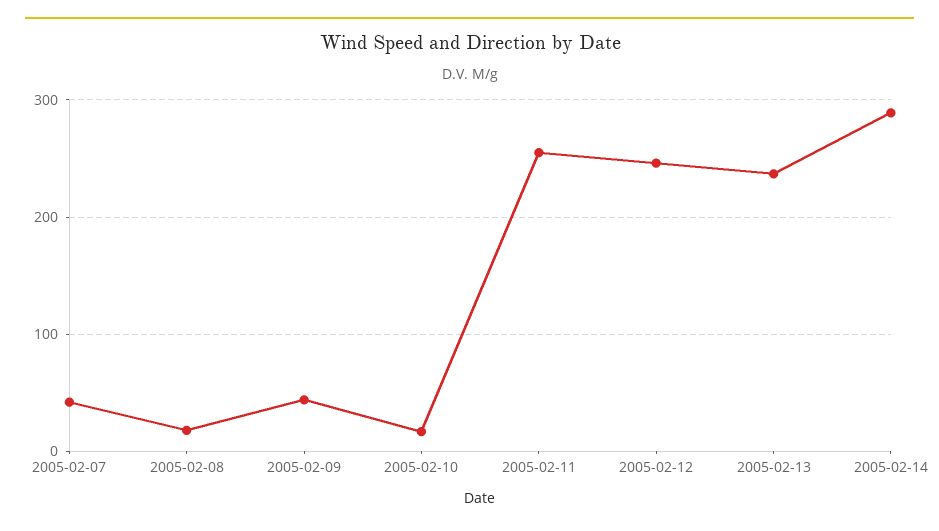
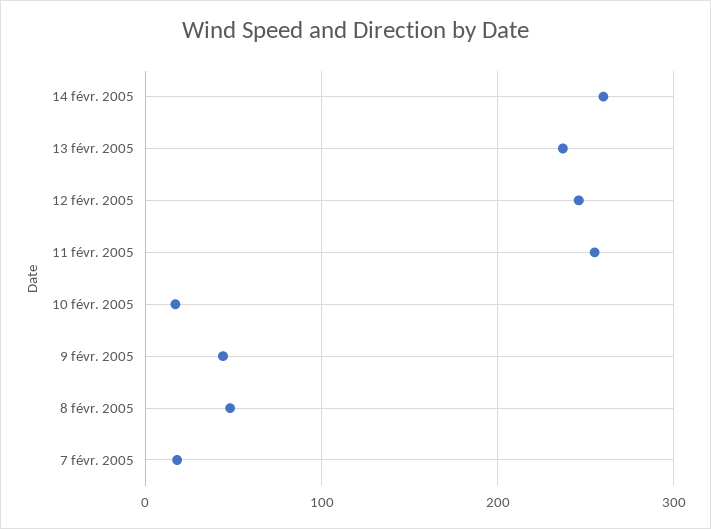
  {
-   "2005-02-07": 40,
+   "2005-02-07": 20,
-   "2005-02-08": 20,
+   "2005-02-08": 50,
    "2005-02-09": 40,
    "2005-02-10": 20,
    "2005-02-11": 260,
    "2005-02-12": 250,
    "2005-02-13": 240,
-   "2005-02-14": 290
+   "2005-02-14": 260
  }

